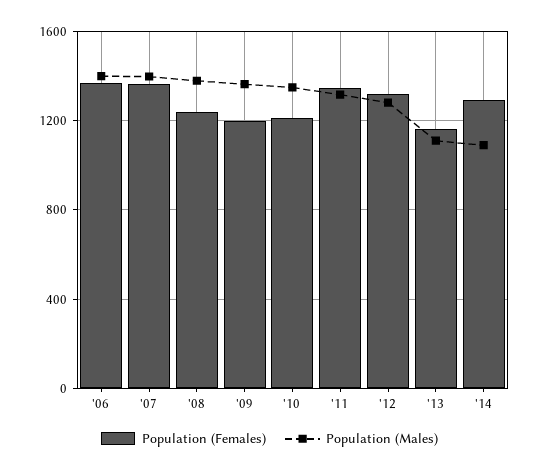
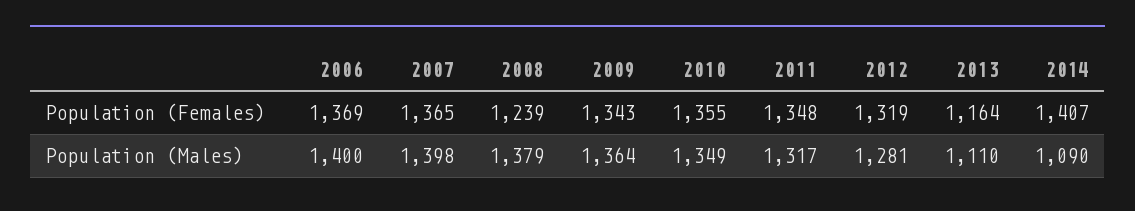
  {
    "Population (Females)": {
      "'06": 1369,
      "'07": 1365,
      "'08": 1239,
-     "'09": 1200,
+     "'09": 1343,
-     "'10": 1200,
+     "'10": 1355,
      "'11": 1348,
      "'12": 1319,
      "'13": 1164,
-     "'14": 1300
+     "'14": 1407
    },
    "Population (Males)": {
      "'06": 1400,
      "'07": 1398,
      "'08": 1379,
      "'09": 1364,
      "'10": 1349,
      "'11": 1317,
      "'12": 1281,
      "'13": 1110,
      "'14": 1090
    }
  }

